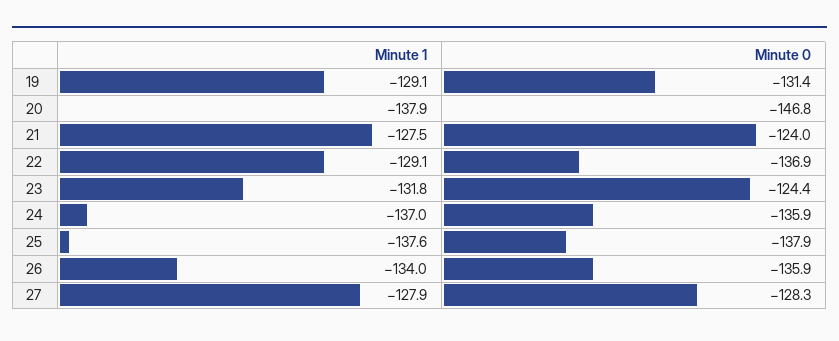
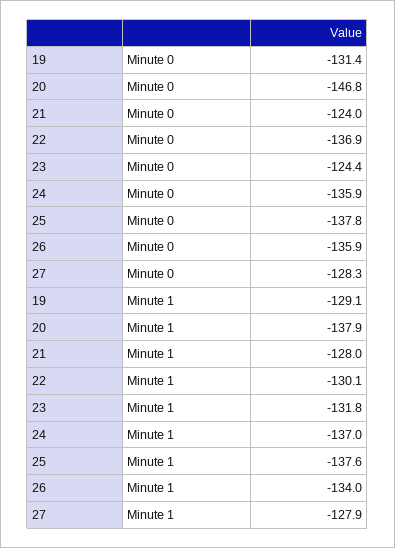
  {
    "Minute 1": {
      "19": -129.1,
      "20": -137.9,
-     "21": -127.5,
+     "21": -128,
-     "22": -129.1,
+     "22": -130.1,
      "23": -131.8,
      "24": -137,
      "25": -137.6,
      "26": -134,
      "27": -127.9
    },
    "Minute 0": {
      "19": -131.4,
      "20": -146.8,
      "21": -124,
      "22": -136.9,
      "23": -124.4,
      "24": -135.9,
-     "25": -137.9,
+     "25": -137.8,
      "26": -135.9,
      "27": -128.3
    }
  }

